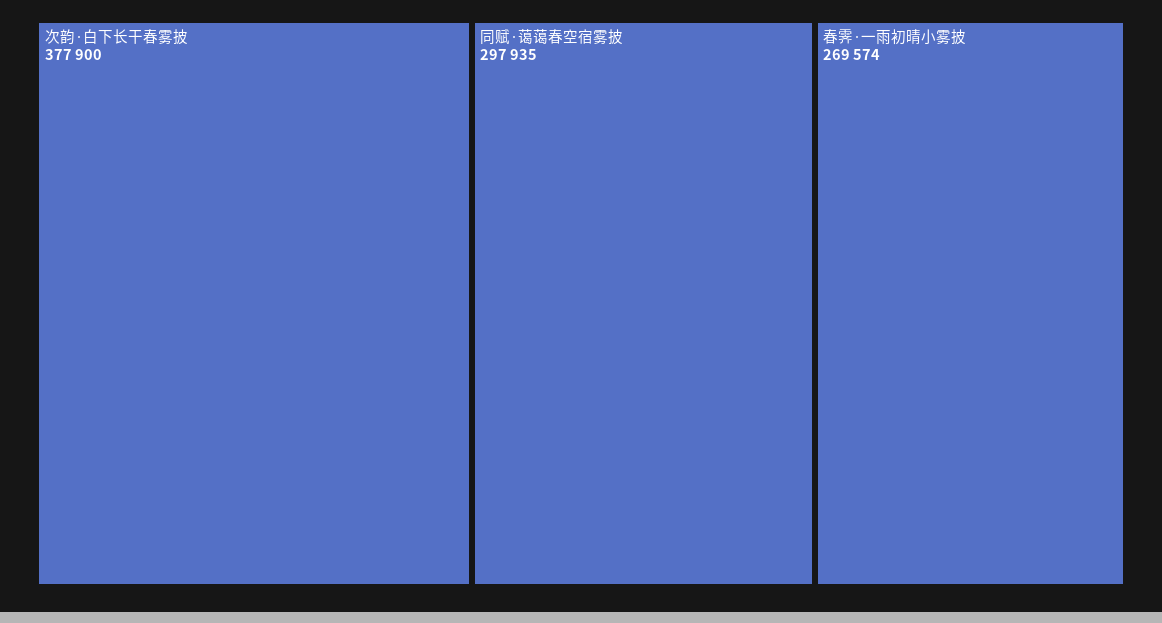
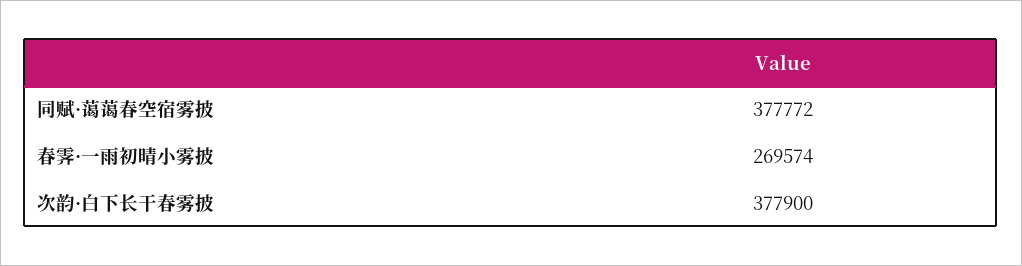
  {
    "次韵·白下长干春雾披": 377900,
-   "同赋·蔼蔼春空宿雾披": 297935,
+   "同赋·蔼蔼春空宿雾披": 377772,
    "春霁·一雨初晴小雾披": 269574
  }

